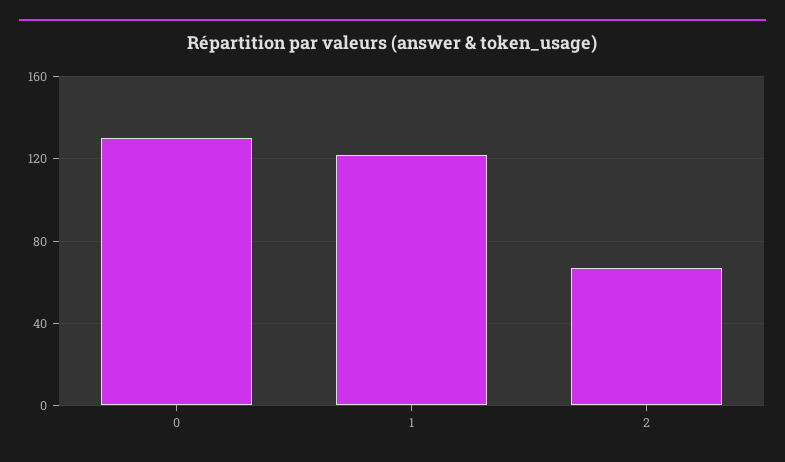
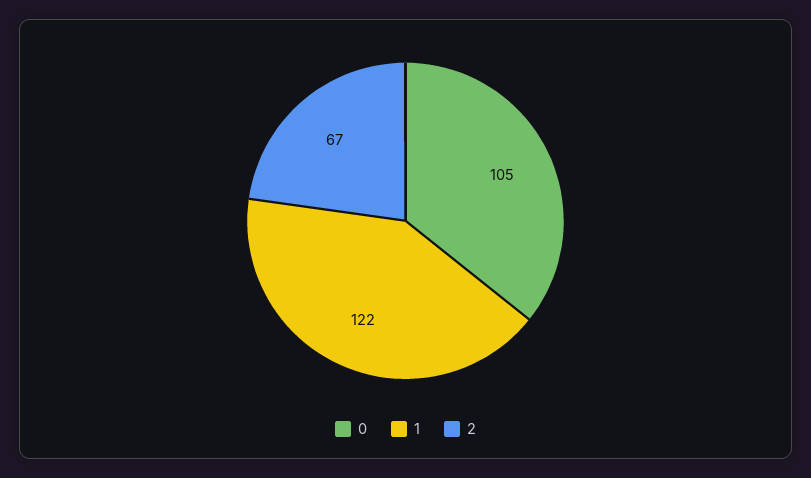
  {
-   "0": 130,
+   "0": 105,
    "1": 122,
    "2": 67
  }

